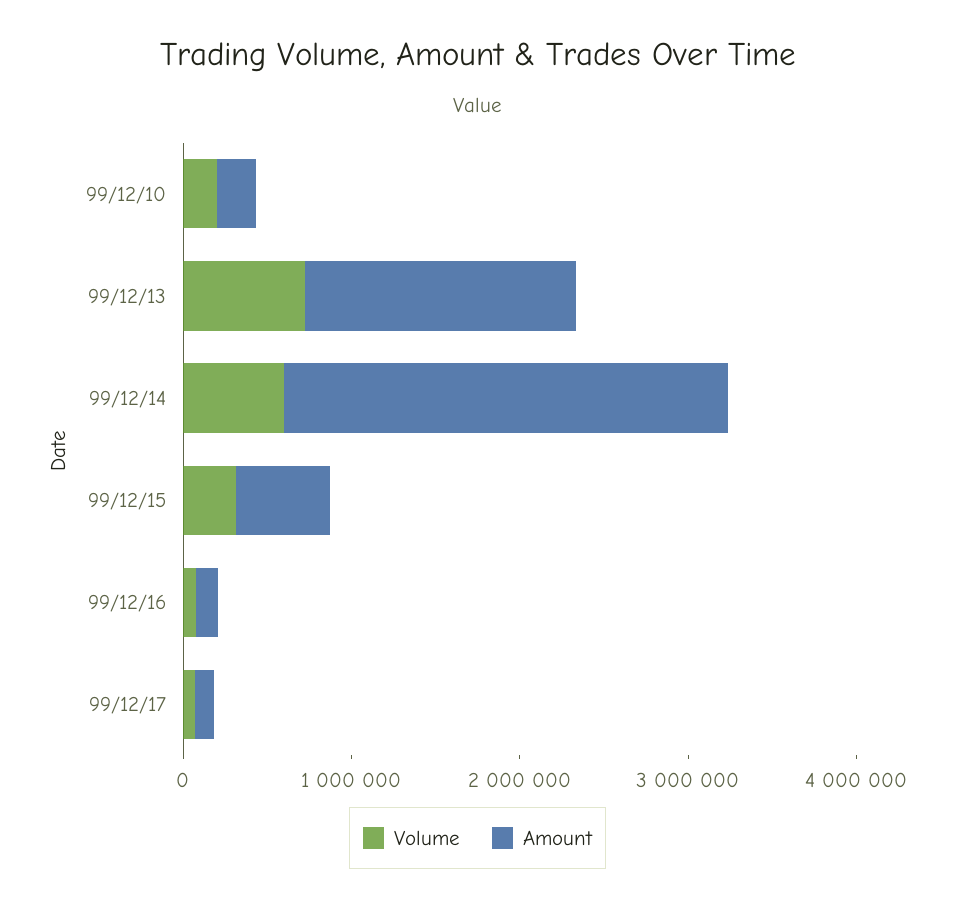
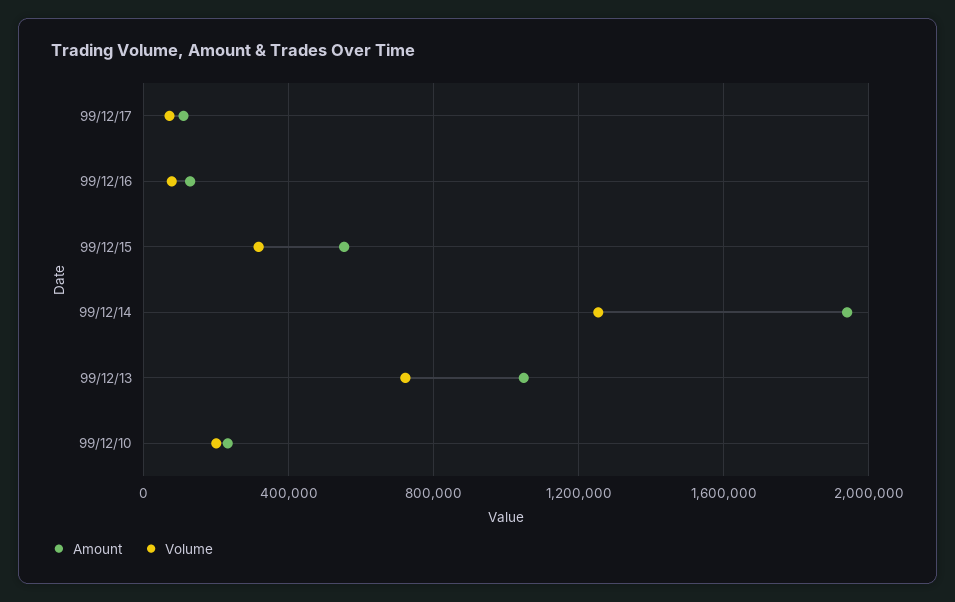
  {
    "Volume": {
      "99/12/10": 200000,
      "99/12/13": 700000,
-     "99/12/14": 600000,
+     "99/12/14": 1250000,
      "99/12/15": 300000,
      "99/12/16": 100000,
      "99/12/17": 50000
    },
    "Amount": {
      "99/12/10": 250000,
-     "99/12/13": 1600000,
+     "99/12/13": 1050000,
-     "99/12/14": 2600000,
+     "99/12/14": 1950000,
      "99/12/15": 550000,
      "99/12/16": 150000,
      "99/12/17": 100000
    }
  }

